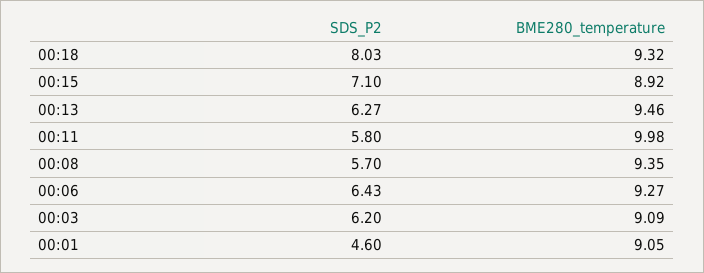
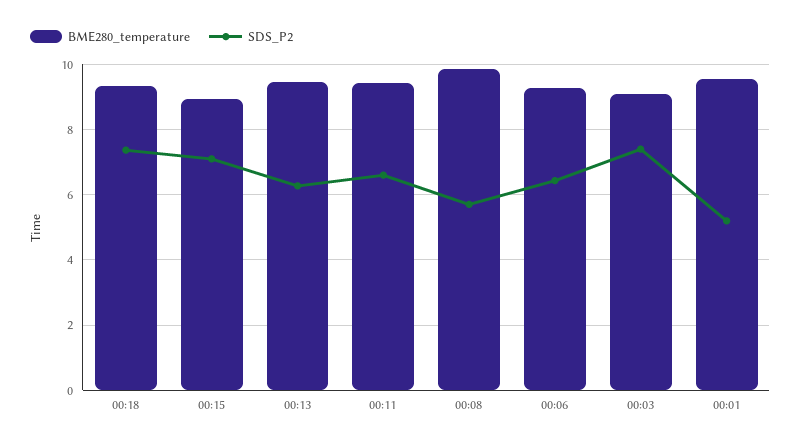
  {
    "SDS_P2": {
-     "00:18": 8.03,
+     "00:18": 7.4,
      "00:15": 7.1,
      "00:13": 6.27,
-     "00:11": 5.8,
+     "00:11": 6.6,
      "00:08": 5.7,
      "00:06": 6.43,
-     "00:03": 6.2,
+     "00:03": 7.4,
-     "00:01": 4.6
+     "00:01": 5.2
    },
    "BME280_temperature": {
      "00:18": 9.32,
      "00:15": 8.92,
      "00:13": 9.46,
-     "00:11": 9.98,
+     "00:11": 9.4,
-     "00:08": 9.35,
+     "00:08": 9.8,
      "00:06": 9.27,
      "00:03": 9.09,
-     "00:01": 9.05
+     "00:01": 9.6
    }
  }

